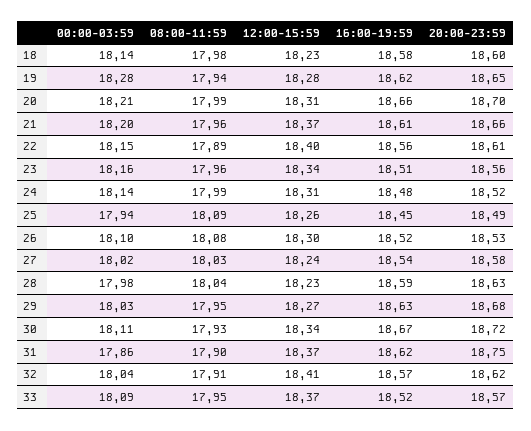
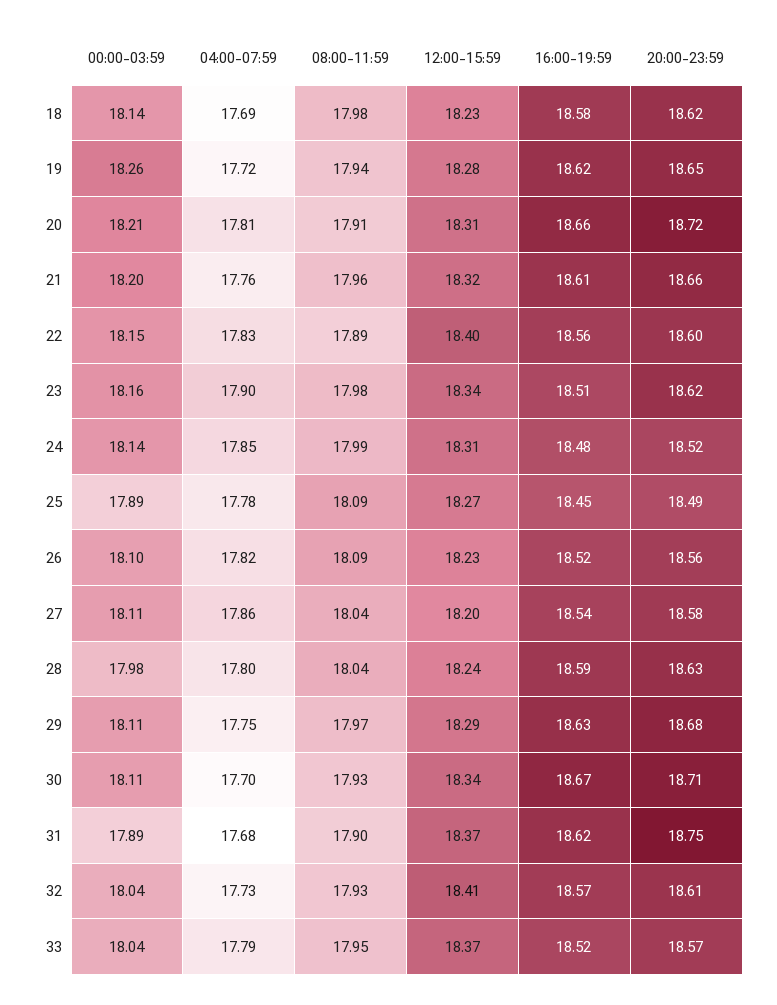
  {
    "00:00-03:59": {
      "18": 18.14,
-     "19": 18.28,
+     "19": 18.26,
      "20": 18.21,
      "21": 18.2,
      "22": 18.15,
      "23": 18.16,
      "24": 18.14,
-     "25": 17.94,
+     "25": 17.89,
      "26": 18.1,
-     "27": 18.02,
+     "27": 18.11,
      "28": 17.98,
-     "29": 18.03,
+     "29": 18.11,
      "30": 18.11,
-     "31": 17.86,
+     "31": 17.89,
      "32": 18.04,
-     "33": 18.09
+     "33": 18.04
    },
    "08:00-11:59": {
      "18": 17.98,
      "19": 17.94,
-     "20": 17.99,
+     "20": 17.91,
      "21": 17.96,
      "22": 17.89,
-     "23": 17.96,
+     "23": 17.98,
      "24": 17.99,
      "25": 18.09,
-     "26": 18.08,
+     "26": 18.09,
-     "27": 18.03,
+     "27": 18.04,
      "28": 18.04,
-     "29": 17.95,
+     "29": 17.97,
      "30": 17.93,
      "31": 17.9,
-     "32": 17.91,
+     "32": 17.93,
      "33": 17.95
    },
    "12:00-15:59": {
      "18": 18.23,
      "19": 18.28,
      "20": 18.31,
-     "21": 18.37,
+     "21": 18.32,
      "22": 18.4,
      "23": 18.34,
      "24": 18.31,
-     "25": 18.26,
+     "25": 18.27,
-     "26": 18.3,
+     "26": 18.23,
-     "27": 18.24,
+     "27": 18.2,
-     "28": 18.23,
+     "28": 18.24,
-     "29": 18.27,
+     "29": 18.29,
      "30": 18.34,
      "31": 18.37,
      "32": 18.41,
      "33": 18.37
    },
    "16:00-19:59": {
      "18": 18.58,
      "19": 18.62,
      "20": 18.66,
      "21": 18.61,
      "22": 18.56,
      "23": 18.51,
      "24": 18.48,
      "25": 18.45,
      "26": 18.52,
      "27": 18.54,
      "28": 18.59,
      "29": 18.63,
      "30": 18.67,
      "31": 18.62,
      "32": 18.57,
      "33": 18.52
    },
    "20:00-23:59": {
-     "18": 18.6,
+     "18": 18.62,
      "19": 18.65,
-     "20": 18.7,
+     "20": 18.72,
      "21": 18.66,
-     "22": 18.61,
+     "22": 18.6,
-     "23": 18.56,
+     "23": 18.62,
      "24": 18.52,
      "25": 18.49,
-     "26": 18.53,
+     "26": 18.56,
      "27": 18.58,
      "28": 18.63,
      "29": 18.68,
-     "30": 18.72,
+     "30": 18.71,
      "31": 18.75,
-     "32": 18.62,
+     "32": 18.61,
      "33": 18.57
-   }
+   },
+   "04:00-07:59": {
+     "18": 17.69,
+     "19": 17.72,
+     "20": 17.81,
+     "21": 17.76,
+     "22": 17.83,
+     "23": 17.9,
+     "24": 17.85,
+     "25": 17.78,
+     "26": 17.82,
+     "27": 17.86,
+     "28": 17.8,
+     "29": 17.75,
+     "30": 17.7,
+     "31": 17.68,
+     "32": 17.73,
+     "33": 17.79
+   }
  }

